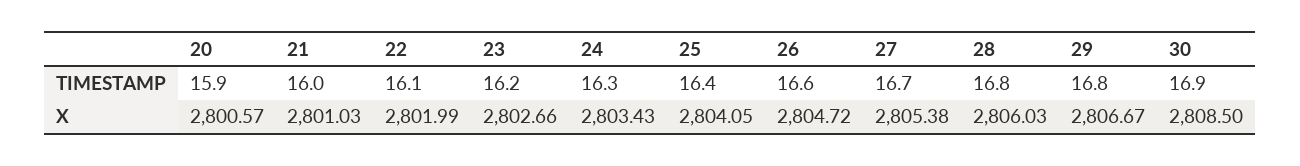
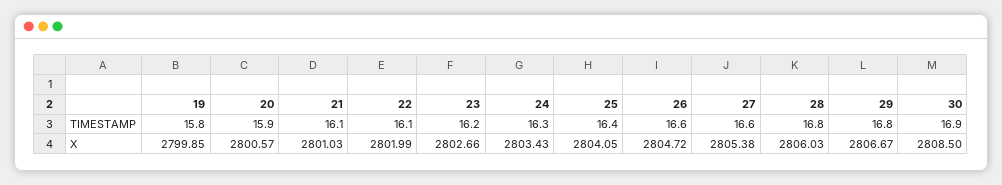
  {
    "20": {
      "TIMESTAMP": 15.9,
      "X": 2800.57
    },
    "21": {
-     "TIMESTAMP": 16,
+     "TIMESTAMP": 16.1,
      "X": 2801.03
    },
    "22": {
      "TIMESTAMP": 16.1,
      "X": 2801.99
    },
    "23": {
      "TIMESTAMP": 16.2,
      "X": 2802.66
    },
    "24": {
      "TIMESTAMP": 16.3,
      "X": 2803.43
    },
    "25": {
      "TIMESTAMP": 16.4,
      "X": 2804.05
    },
    "26": {
      "TIMESTAMP": 16.6,
      "X": 2804.72
    },
    "27": {
-     "TIMESTAMP": 16.7,
+     "TIMESTAMP": 16.6,
      "X": 2805.38
    },
    "28": {
      "TIMESTAMP": 16.8,
      "X": 2806.03
    },
    "29": {
      "TIMESTAMP": 16.8,
      "X": 2806.67
    },
    "30": {
      "TIMESTAMP": 16.9,
      "X": 2808.5
-   }
+   },
+   "19": {
+     "TIMESTAMP": 15.8,
+     "X": 2799.85
+   }
  }

